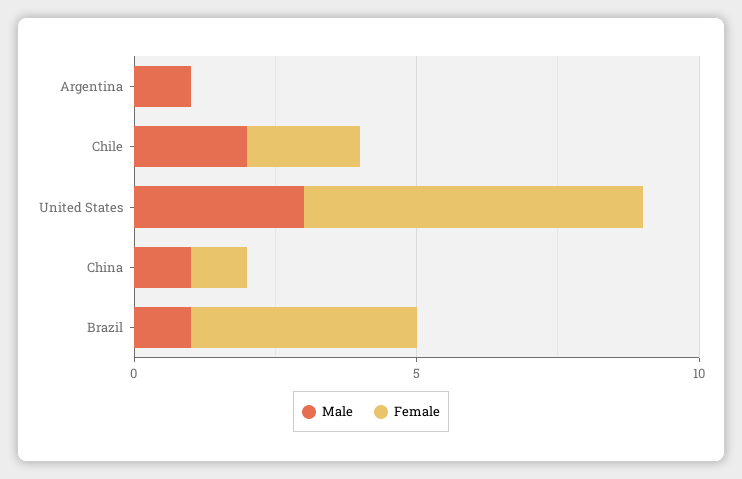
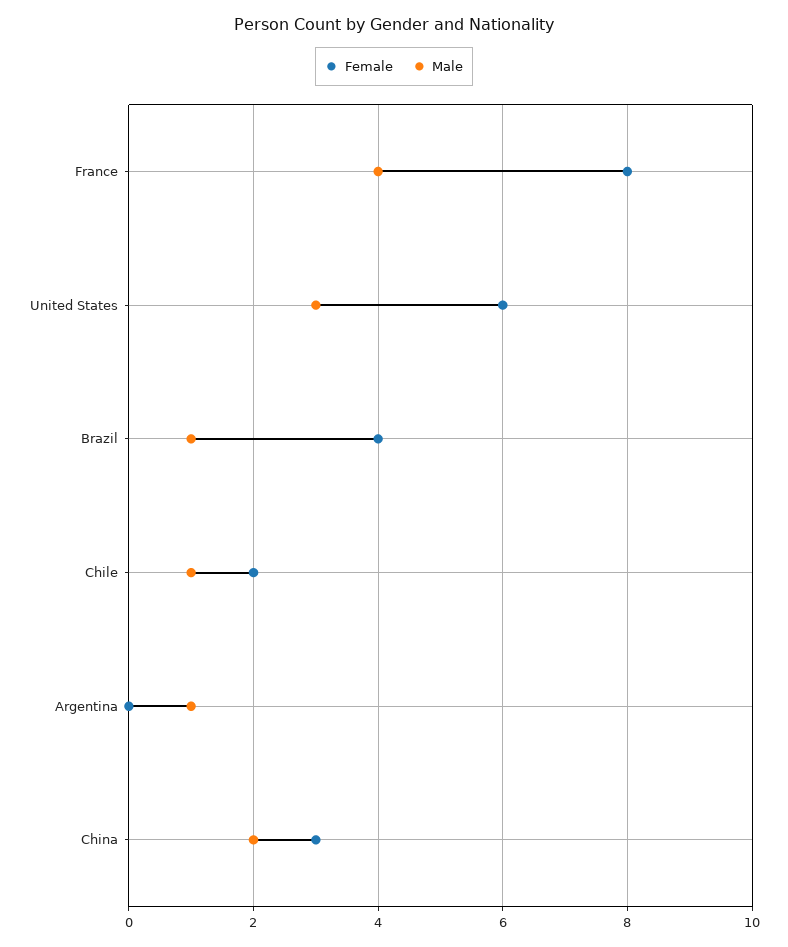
  {
    "Male": {
      "Argentina": 1,
-     "Chile": 2,
+     "Chile": 1,
      "United States": 3,
-     "China": 1,
+     "China": 2,
-     "Brazil": 1
+     "Brazil": 1,
+     "France": 4
    },
    "Female": {
      "Argentina": 0,
      "Chile": 2,
      "United States": 6,
-     "China": 1,
+     "China": 3,
-     "Brazil": 4
+     "Brazil": 4,
+     "France": 8
    }
  }

